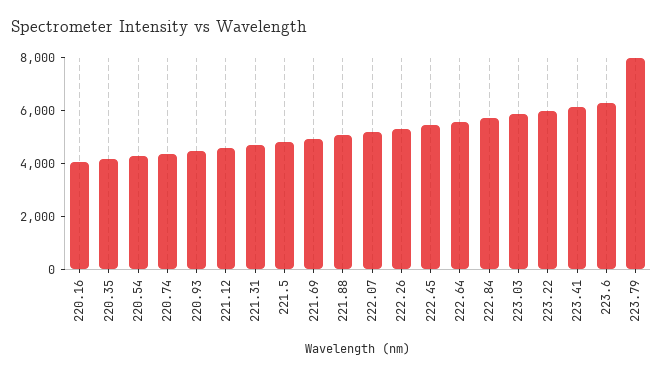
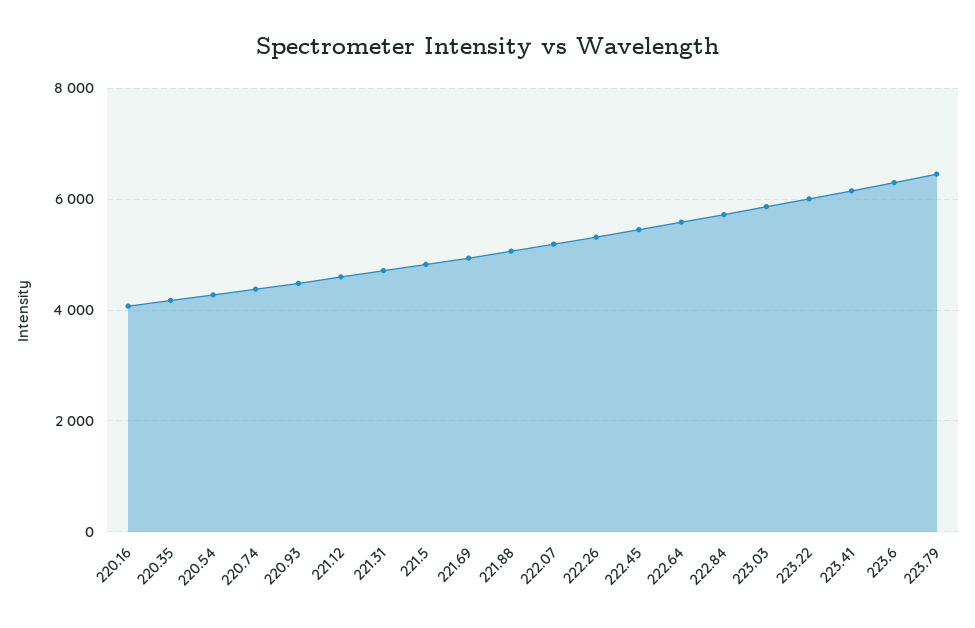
  {
    "220.16": 4000,
    "220.35": 4200,
    "220.54": 4200,
    "220.74": 4400,
    "220.93": 4400,
    "221.12": 4600,
    "221.31": 4800,
    "221.5": 4800,
    "221.69": 5000,
    "221.88": 5000,
    "222.07": 5200,
    "222.26": 5400,
    "222.45": 5400,
    "222.64": 5600,
    "222.84": 5800,
    "223.03": 5800,
    "223.22": 6000,
    "223.41": 6200,
    "223.6": 6200,
-   "223.79": 8000
+   "223.79": 6400
  }

